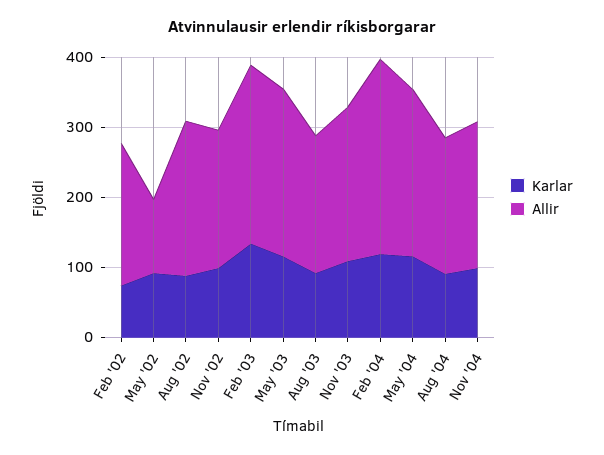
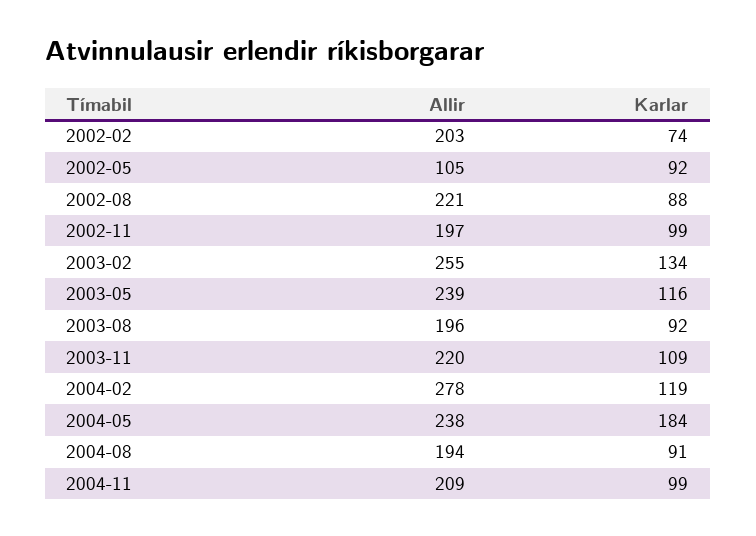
  {
    "Karlar": {
      "Feb '02": 74,
      "May '02": 92,
      "Aug '02": 88,
      "Nov '02": 99,
      "Feb '03": 134,
      "May '03": 116,
      "Aug '03": 92,
      "Nov '03": 109,
      "Feb '04": 119,
-     "May '04": 120,
+     "May '04": 184,
      "Aug '04": 91,
      "Nov '04": 99
    },
    "Allir": {
      "Feb '02": 203,
      "May '02": 105,
      "Aug '02": 221,
      "Nov '02": 197,
      "Feb '03": 255,
      "May '03": 239,
      "Aug '03": 196,
      "Nov '03": 220,
      "Feb '04": 278,
      "May '04": 238,
      "Aug '04": 194,
      "Nov '04": 209
    }
  }

